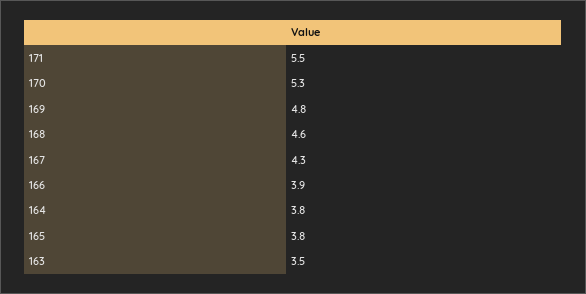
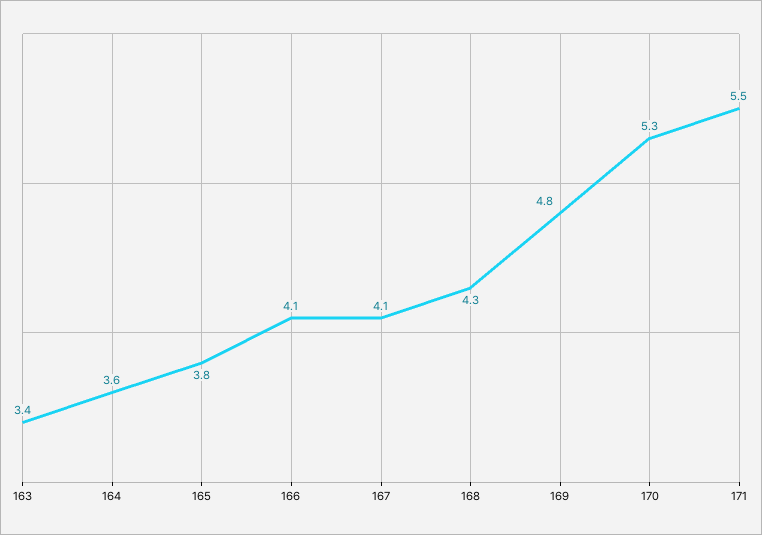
  {
    "171": 5.5,
    "170": 5.3,
    "169": 4.8,
-   "168": 4.6,
+   "168": 4.3,
-   "167": 4.3,
+   "167": 4.1,
-   "166": 3.9,
+   "166": 4.1,
-   "164": 3.8,
+   "164": 3.6,
    "165": 3.8,
-   "163": 3.5
+   "163": 3.4
  }

